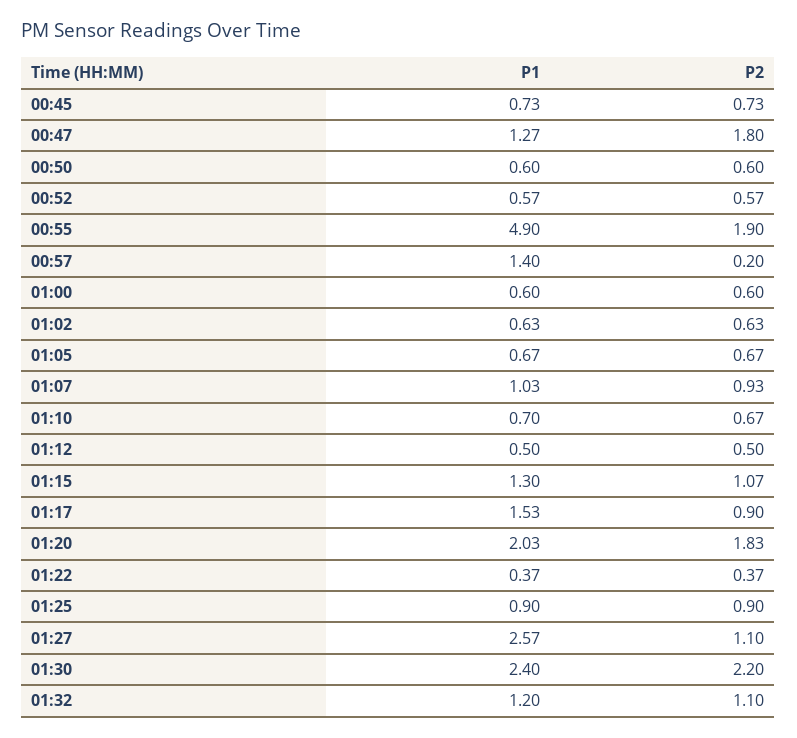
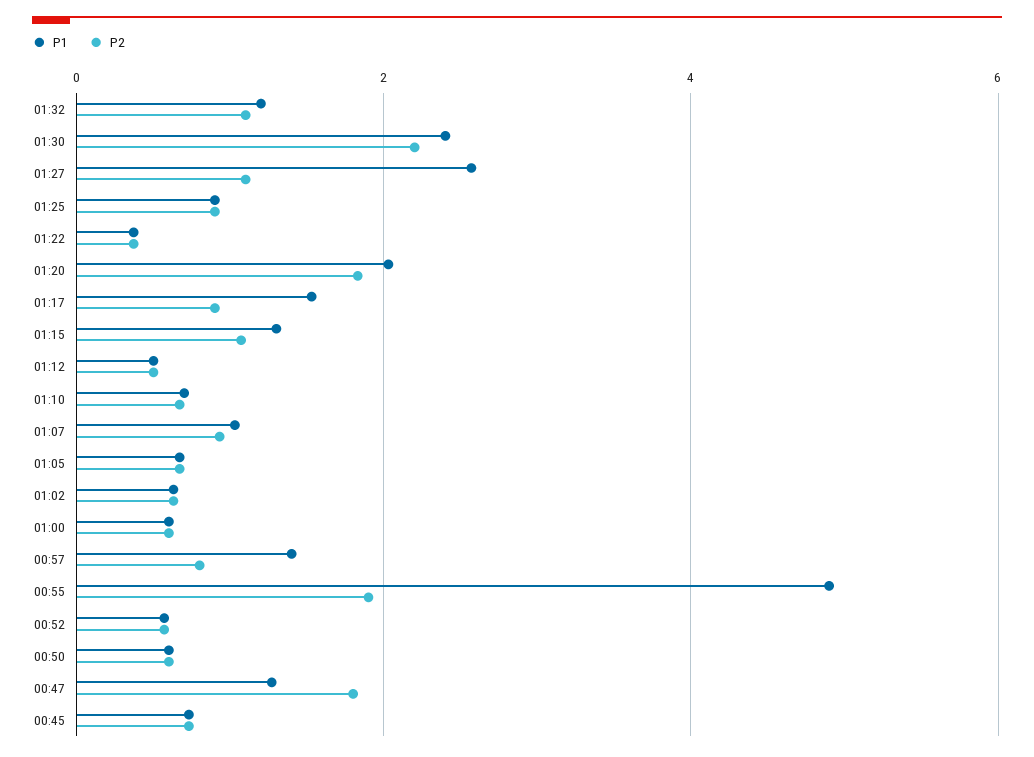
  {
    "P1": {
      "00:45": 0.73,
      "00:47": 1.27,
      "00:50": 0.6,
      "00:52": 0.57,
      "00:55": 4.9,
      "00:57": 1.4,
      "01:00": 0.6,
      "01:02": 0.63,
      "01:05": 0.67,
      "01:07": 1.03,
      "01:10": 0.7,
      "01:12": 0.5,
      "01:15": 1.3,
      "01:17": 1.53,
      "01:20": 2.03,
      "01:22": 0.37,
      "01:25": 0.9,
      "01:27": 2.57,
      "01:30": 2.4,
      "01:32": 1.2
    },
    "P2": {
      "00:45": 0.73,
      "00:47": 1.8,
      "00:50": 0.6,
      "00:52": 0.57,
      "00:55": 1.9,
-     "00:57": 0.2,
+     "00:57": 0.8,
      "01:00": 0.6,
      "01:02": 0.63,
      "01:05": 0.67,
      "01:07": 0.93,
      "01:10": 0.67,
      "01:12": 0.5,
      "01:15": 1.07,
      "01:17": 0.9,
      "01:20": 1.83,
      "01:22": 0.37,
      "01:25": 0.9,
      "01:27": 1.1,
      "01:30": 2.2,
      "01:32": 1.1
    }
  }

